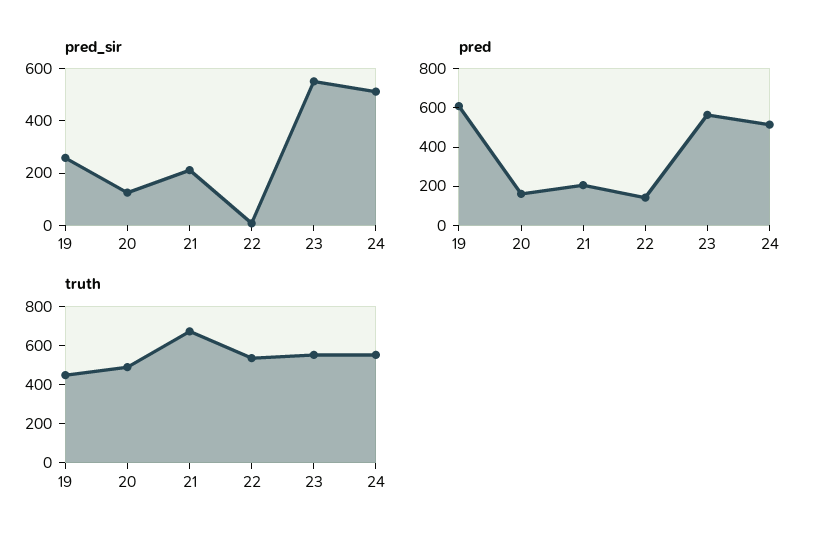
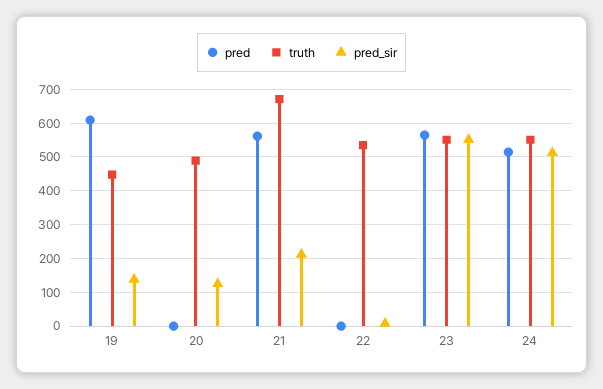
  {
    "pred_sir": {
-     "19": 250,
+     "19": 140,
      "20": 120,
      "21": 220,
      "22": 0,
      "23": 560,
      "24": 520
    },
    "pred": {
      "19": 600,
-     "20": 150,
+     "20": 0,
-     "21": 200,
+     "21": 560,
-     "22": 150,
+     "22": 0,
      "23": 560,
      "24": 520
    },
    "truth": {
      "19": 440,
      "20": 480,
      "21": 680,
      "22": 540,
      "23": 560,
      "24": 560
    }
  }

